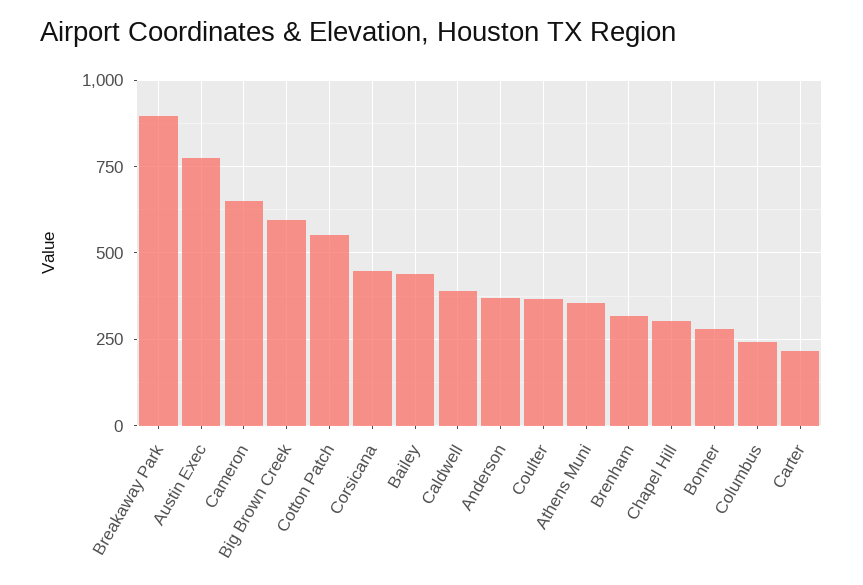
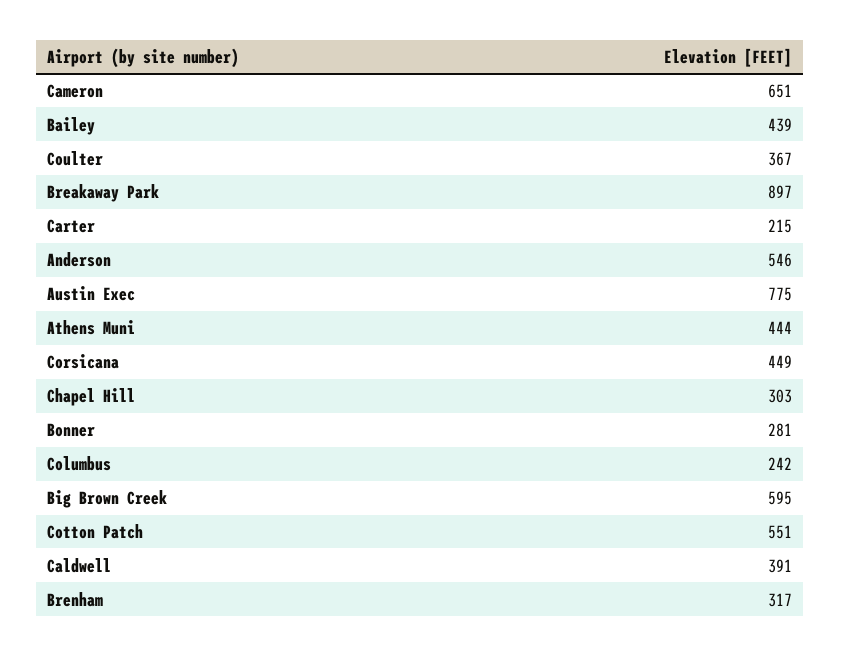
  {
    "Breakaway Park": 897,
    "Austin Exec": 775,
    "Cameron": 651,
    "Big Brown Creek": 595,
    "Cotton Patch": 551,
    "Corsicana": 449,
    "Bailey": 439,
    "Caldwell": 391,
-   "Anderson": 375,
+   "Anderson": 546,
    "Coulter": 367,
-   "Athens Muni": 350,
+   "Athens Muni": 444,
    "Brenham": 317,
    "Chapel Hill": 303,
    "Bonner": 281,
    "Columbus": 242,
    "Carter": 215
  }

